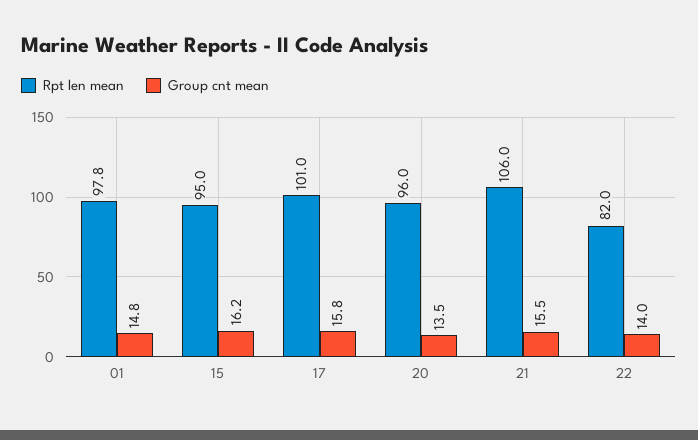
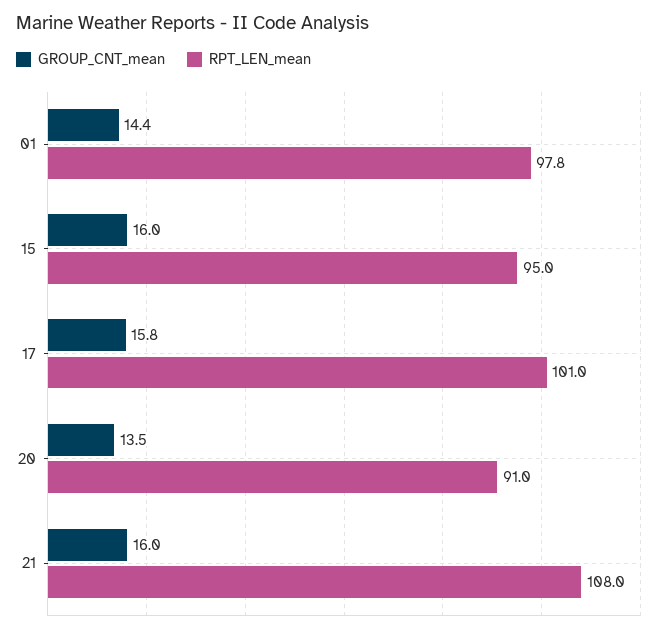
  {
    "Rpt len mean": {
      "01": 97.8,
      "15": 95,
      "17": 101,
-     "20": 96,
+     "20": 91,
-     "21": 106,
+     "21": 108
-     "22": 82
    },
    "Group cnt mean": {
-     "01": 14.8,
+     "01": 14.4,
-     "15": 16.2,
+     "15": 16,
      "17": 15.8,
      "20": 13.5,
-     "21": 15.5,
+     "21": 16
-     "22": 14
    }
  }

